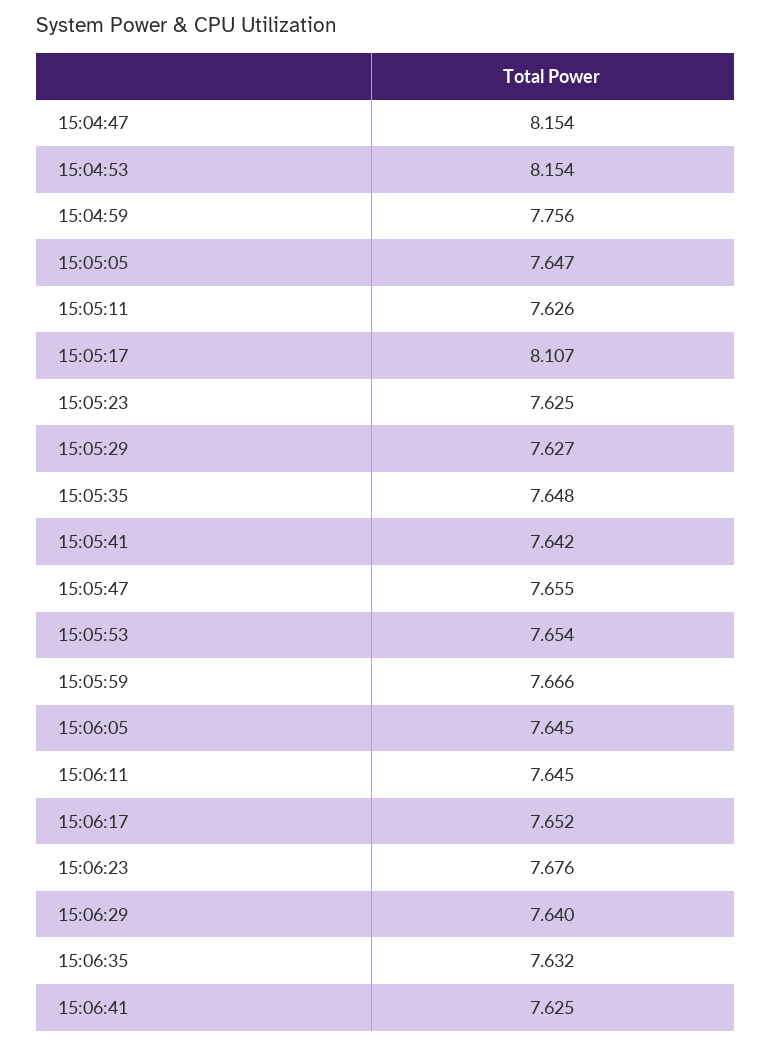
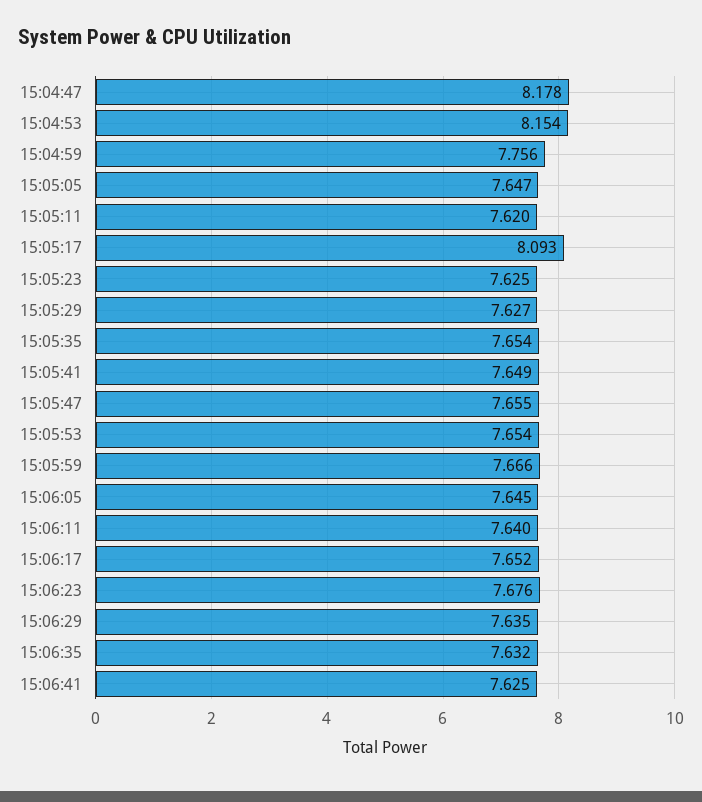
  {
-   "15:04:47": 8.154,
+   "15:04:47": 8.178,
    "15:04:53": 8.154,
    "15:04:59": 7.756,
    "15:05:05": 7.647,
-   "15:05:11": 7.626,
+   "15:05:11": 7.62,
-   "15:05:17": 8.107,
+   "15:05:17": 8.093,
    "15:05:23": 7.625,
    "15:05:29": 7.627,
-   "15:05:35": 7.648,
+   "15:05:35": 7.654,
-   "15:05:41": 7.642,
+   "15:05:41": 7.649,
    "15:05:47": 7.655,
    "15:05:53": 7.654,
    "15:05:59": 7.666,
    "15:06:05": 7.645,
-   "15:06:11": 7.645,
+   "15:06:11": 7.64,
    "15:06:17": 7.652,
    "15:06:23": 7.676,
-   "15:06:29": 7.64,
+   "15:06:29": 7.635,
    "15:06:35": 7.632,
    "15:06:41": 7.625
  }

